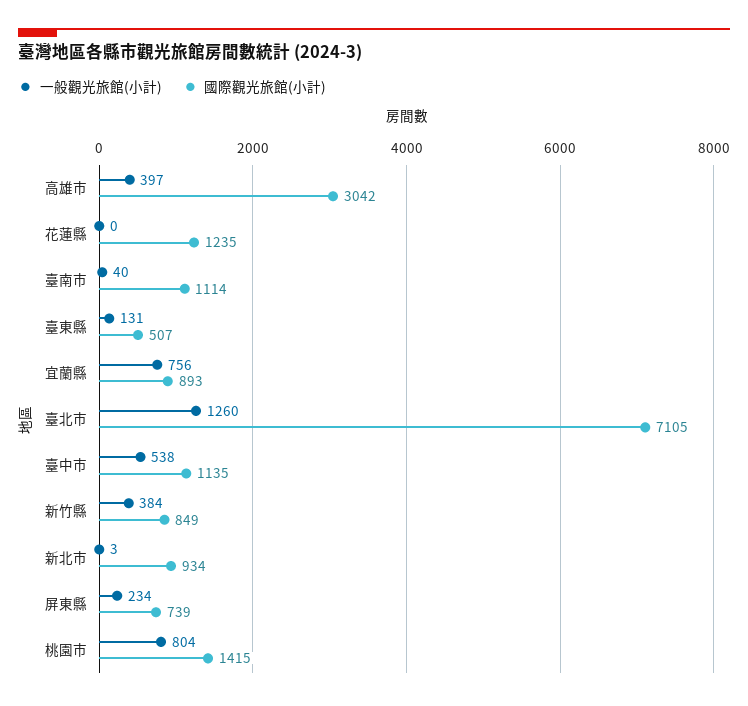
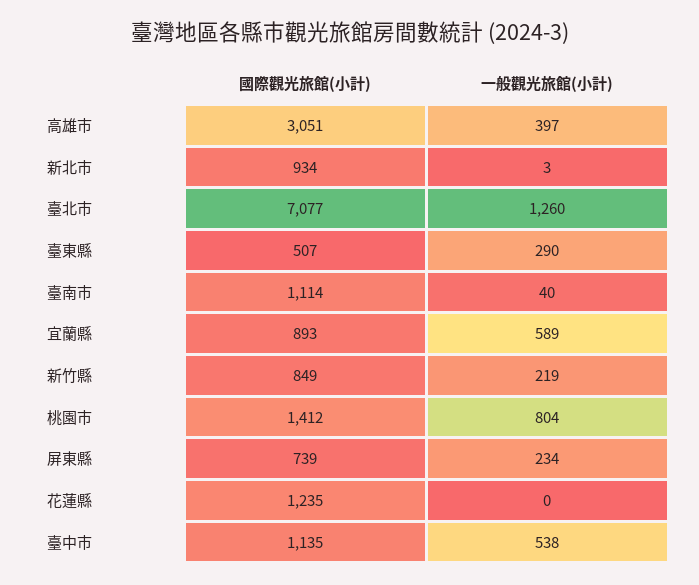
  {
    "一般觀光旅館(小計)": {
      "高雄市": 397,
      "花蓮縣": 0,
      "臺南市": 40,
-     "臺東縣": 131,
+     "臺東縣": 290,
-     "宜蘭縣": 756,
+     "宜蘭縣": 589,
      "臺北市": 1260,
      "臺中市": 538,
-     "新竹縣": 384,
+     "新竹縣": 219,
      "新北市": 3,
      "屏東縣": 234,
      "桃園市": 804
    },
    "國際觀光旅館(小計)": {
-     "高雄市": 3042,
+     "高雄市": 3051,
      "花蓮縣": 1235,
      "臺南市": 1114,
      "臺東縣": 507,
      "宜蘭縣": 893,
-     "臺北市": 7105,
+     "臺北市": 7077,
      "臺中市": 1135,
      "新竹縣": 849,
      "新北市": 934,
      "屏東縣": 739,
-     "桃園市": 1415
+     "桃園市": 1412
    }
  }

